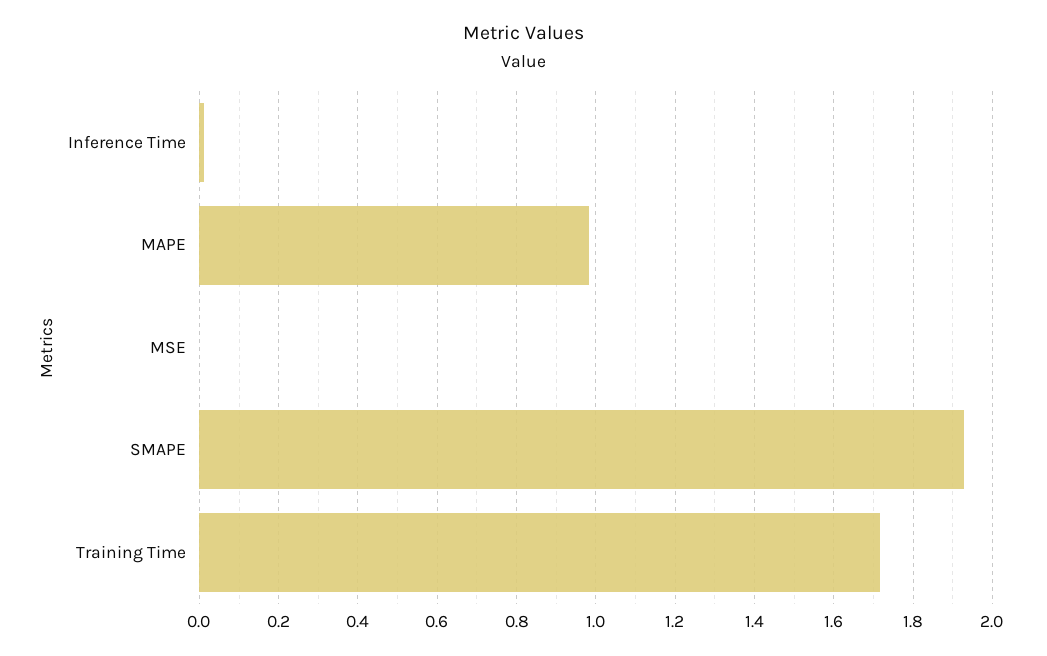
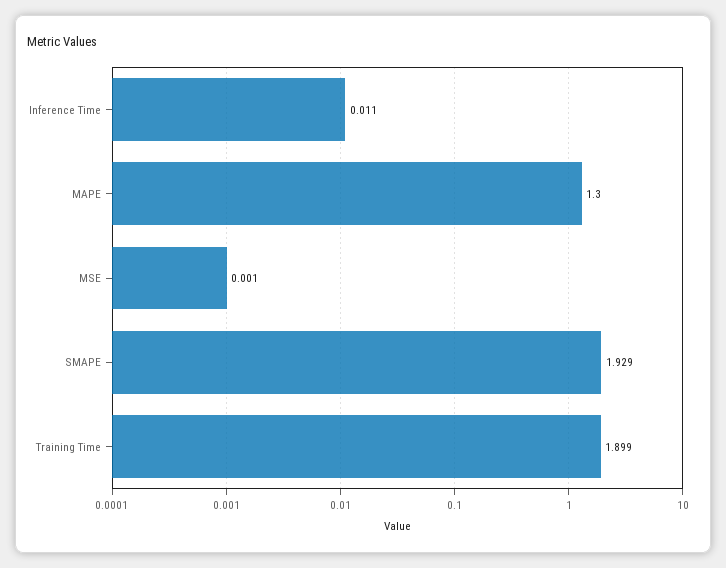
  {
    "Inference Time": 0.011,
-   "MAPE": 0.98,
+   "MAPE": 1.3,
    "MSE": 0.001,
    "SMAPE": 1.929,
-   "Training Time": 1.72
+   "Training Time": 1.899
  }

